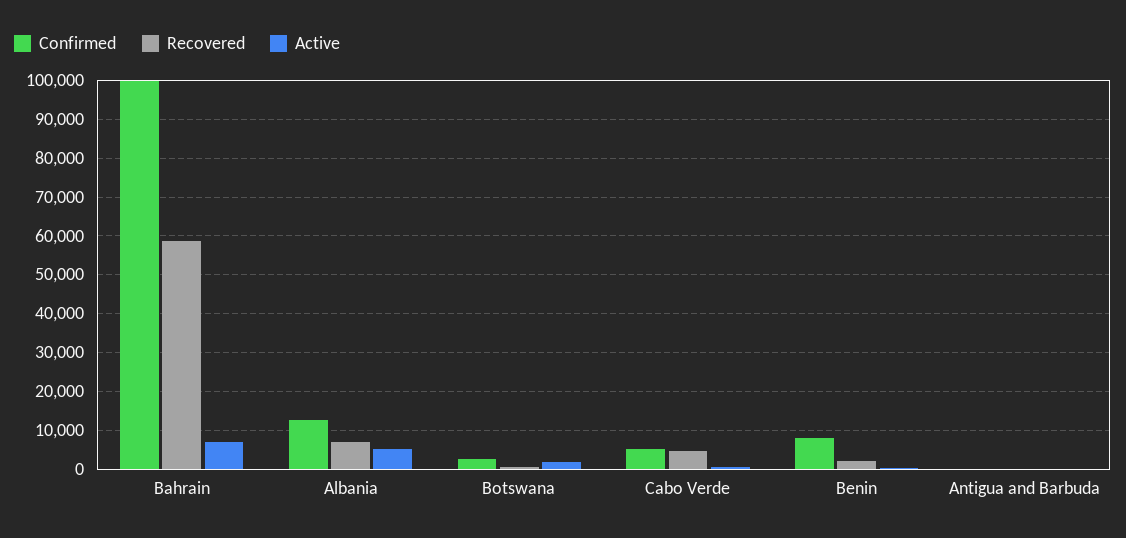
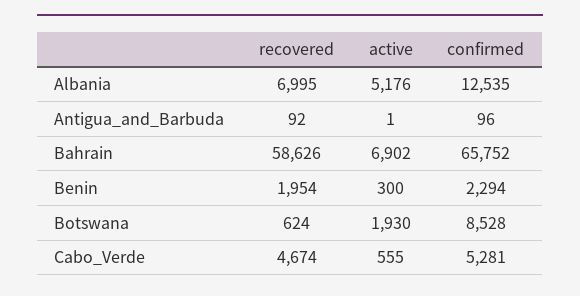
  {
    "Confirmed": {
-     "Bahrain": 100000,
+     "Bahrain": 65752,
      "Albania": 12535,
-     "Botswana": 2000,
+     "Botswana": 8528,
      "Cabo Verde": 5281,
-     "Benin": 8000,
+     "Benin": 2294,
      "Antigua and Barbuda": 96
    },
    "Recovered": {
      "Bahrain": 58626,
      "Albania": 6995,
      "Botswana": 624,
      "Cabo Verde": 4674,
      "Benin": 1954,
      "Antigua and Barbuda": 92
    },
    "Active": {
      "Bahrain": 6902,
      "Albania": 5176,
      "Botswana": 1930,
      "Cabo Verde": 555,
      "Benin": 300,
      "Antigua and Barbuda": 1
    }
  }

